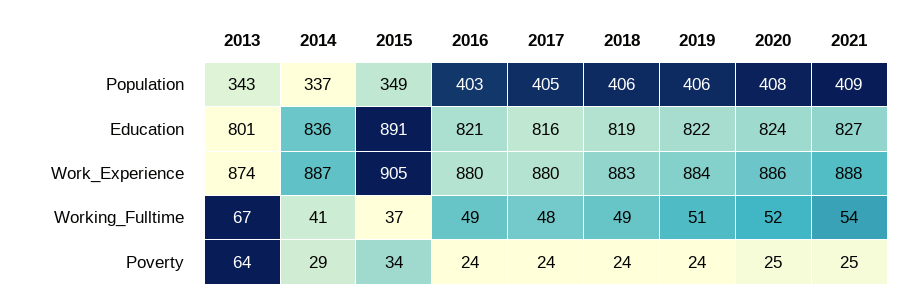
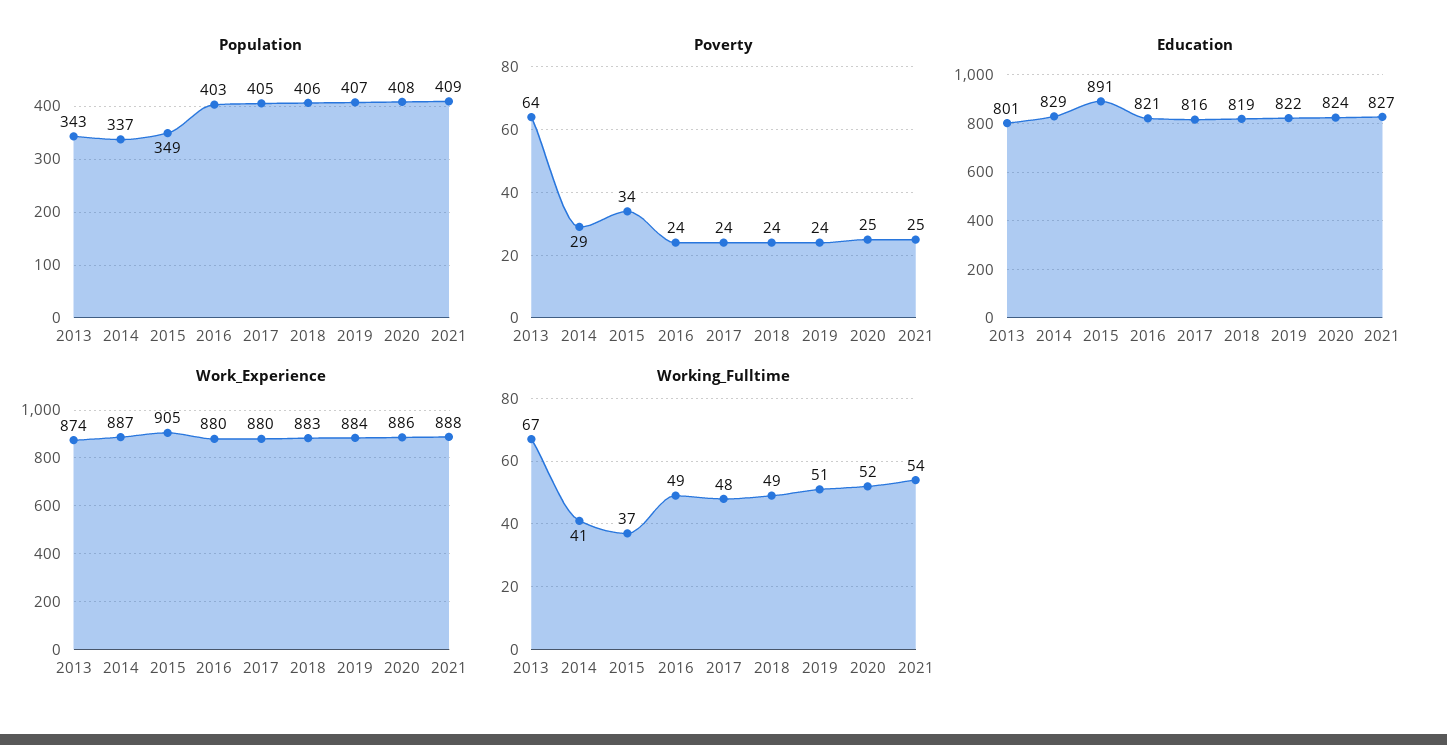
  {
    "Population": {
      "2013": 343,
      "2014": 337,
      "2015": 349,
      "2016": 403,
      "2017": 405,
      "2018": 406,
-     "2019": 406,
+     "2019": 407,
      "2020": 408,
      "2021": 409
    },
    "Education": {
      "2013": 801,
-     "2014": 836,
+     "2014": 829,
      "2015": 891,
      "2016": 821,
      "2017": 816,
      "2018": 819,
      "2019": 822,
      "2020": 824,
      "2021": 827
    },
    "Work_Experience": {
      "2013": 874,
      "2014": 887,
      "2015": 905,
      "2016": 880,
      "2017": 880,
      "2018": 883,
      "2019": 884,
      "2020": 886,
      "2021": 888
    },
    "Working_Fulltime": {
      "2013": 67,
      "2014": 41,
      "2015": 37,
      "2016": 49,
      "2017": 48,
      "2018": 49,
      "2019": 51,
      "2020": 52,
      "2021": 54
    },
    "Poverty": {
      "2013": 64,
      "2014": 29,
      "2015": 34,
      "2016": 24,
      "2017": 24,
      "2018": 24,
      "2019": 24,
      "2020": 25,
      "2021": 25
    }
  }

